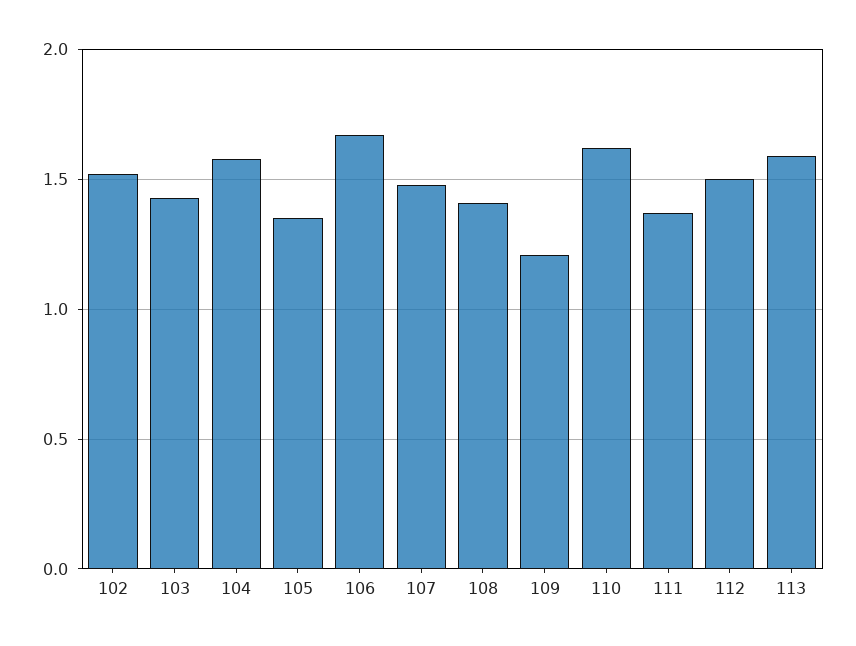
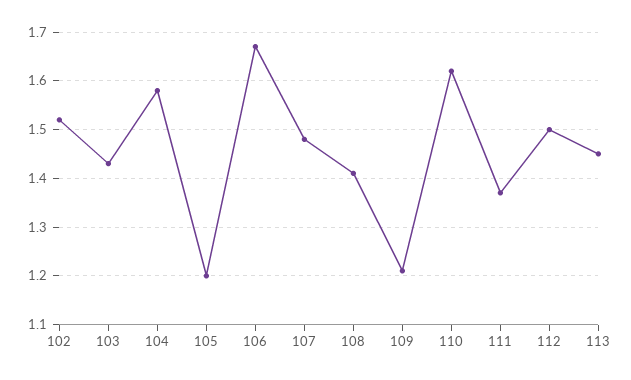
  {
    "102": 1.5,
    "103": 1.45,
    "104": 1.6,
-   "105": 1.35,
+   "105": 1.2,
    "106": 1.65,
    "107": 1.5,
    "108": 1.4,
    "109": 1.2,
    "110": 1.6,
    "111": 1.35,
    "112": 1.5,
-   "113": 1.6
+   "113": 1.45
  }

